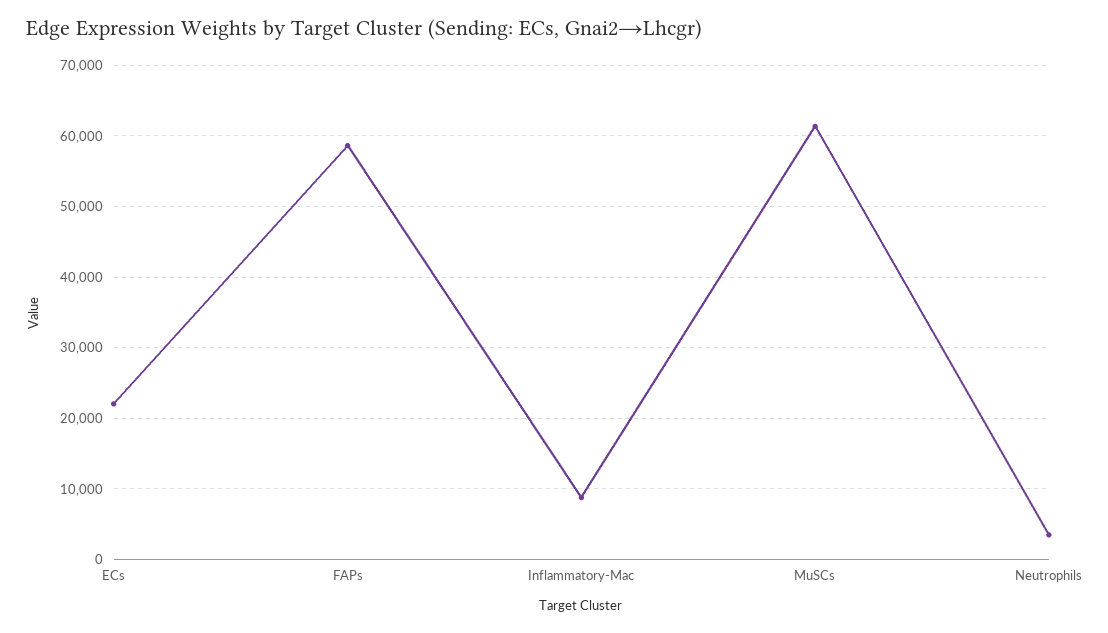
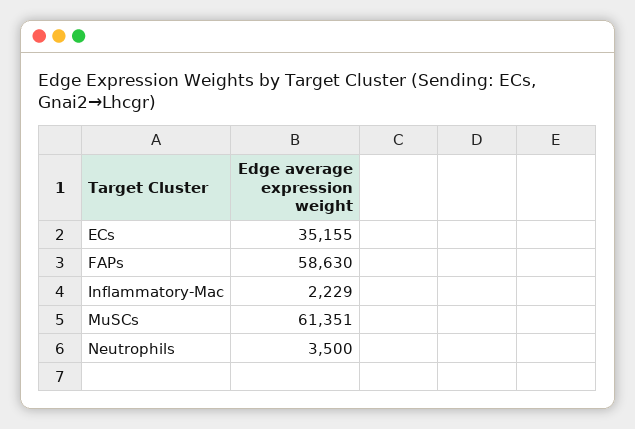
  {
-   "ECs": 22000,
+   "ECs": 35155,
    "FAPs": 58630,
-   "Inflammatory-Mac": 9000,
+   "Inflammatory-Mac": 2229,
    "MuSCs": 61351,
    "Neutrophils": 3500
  }

